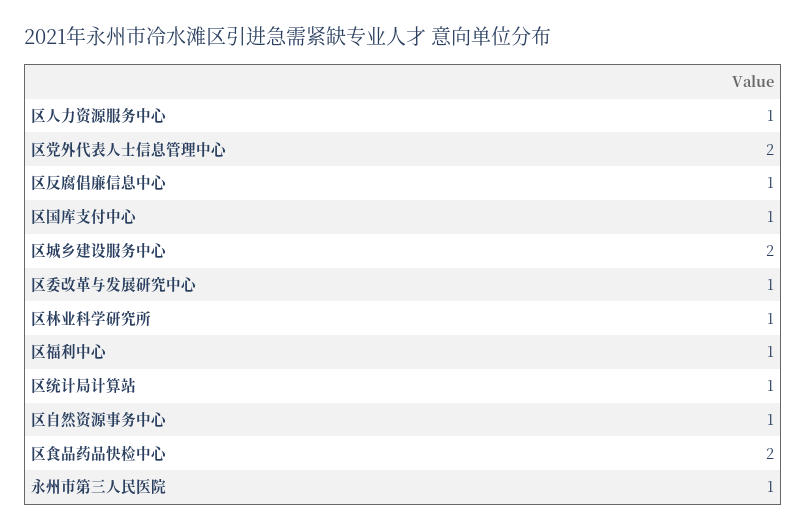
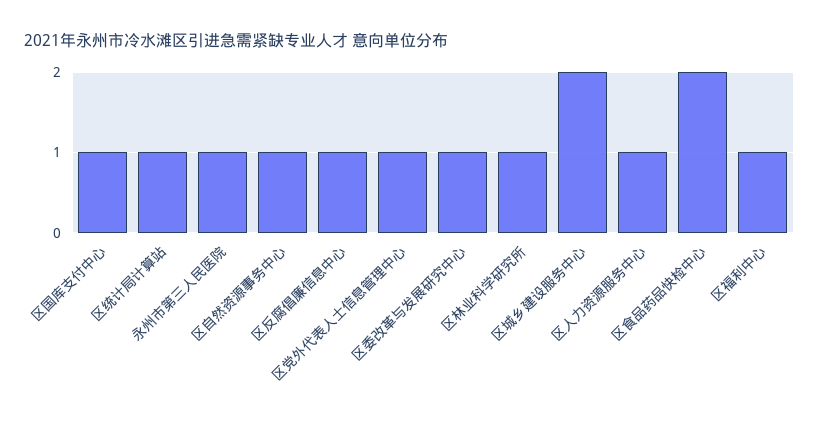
  {
    "区人力资源服务中心": 1,
-   "区党外代表人士信息管理中心": 2,
+   "区党外代表人士信息管理中心": 1,
    "区反腐倡廉信息中心": 1,
    "区国库支付中心": 1,
    "区城乡建设服务中心": 2,
    "区委改革与发展研究中心": 1,
    "区林业科学研究所": 1,
    "区福利中心": 1,
    "区统计局计算站": 1,
    "区自然资源事务中心": 1,
    "区食品药品快检中心": 2,
    "永州市第三人民医院": 1
  }

